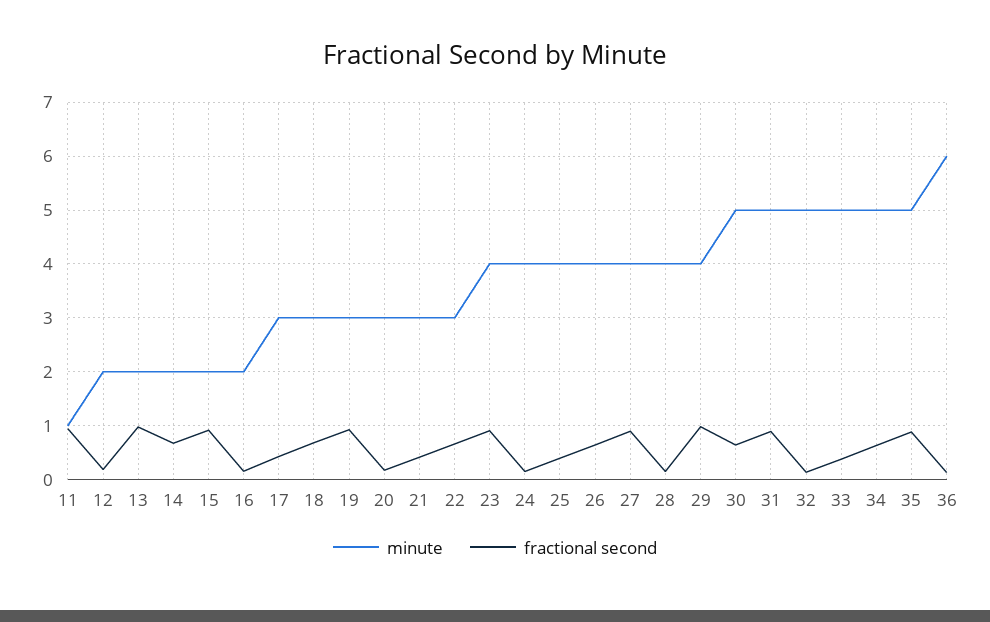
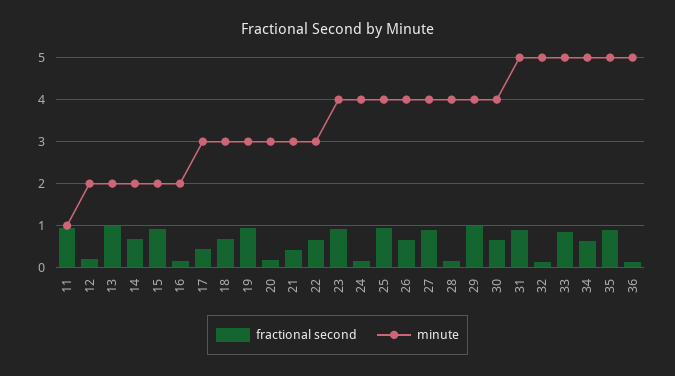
  {
    "minute": {
      "11": 1,
      "12": 2,
      "13": 2,
      "14": 2,
      "15": 2,
      "16": 2,
      "17": 3,
      "18": 3,
      "19": 3,
      "20": 3,
      "21": 3,
      "22": 3,
      "23": 4,
      "24": 4,
      "25": 4,
      "26": 4,
      "27": 4,
      "28": 4,
      "29": 4,
-     "30": 5,
+     "30": 4,
      "31": 5,
      "32": 5,
      "33": 5,
      "34": 5,
      "35": 5,
-     "36": 6
+     "36": 5
    },
    "fractional second": {
      "11": 1,
      "12": 0.2,
      "13": 1,
      "14": 0.6,
      "15": 1,
      "16": 0.2,
      "17": 0.4,
      "18": 0.6,
      "19": 1,
      "20": 0.2,
      "21": 0.4,
      "22": 0.6,
      "23": 1,
      "24": 0.2,
-     "25": 0.4,
+     "25": 1,
      "26": 0.6,
      "27": 1,
      "28": 0.2,
      "29": 1,
      "30": 0.6,
      "31": 0.8,
      "32": 0.2,
-     "33": 0.4,
+     "33": 0.8,
      "34": 0.6,
      "35": 0.8,
      "36": 0.2
    }
  }

